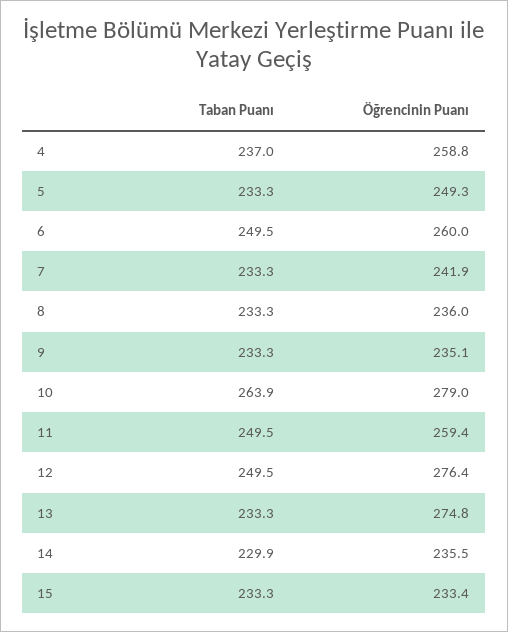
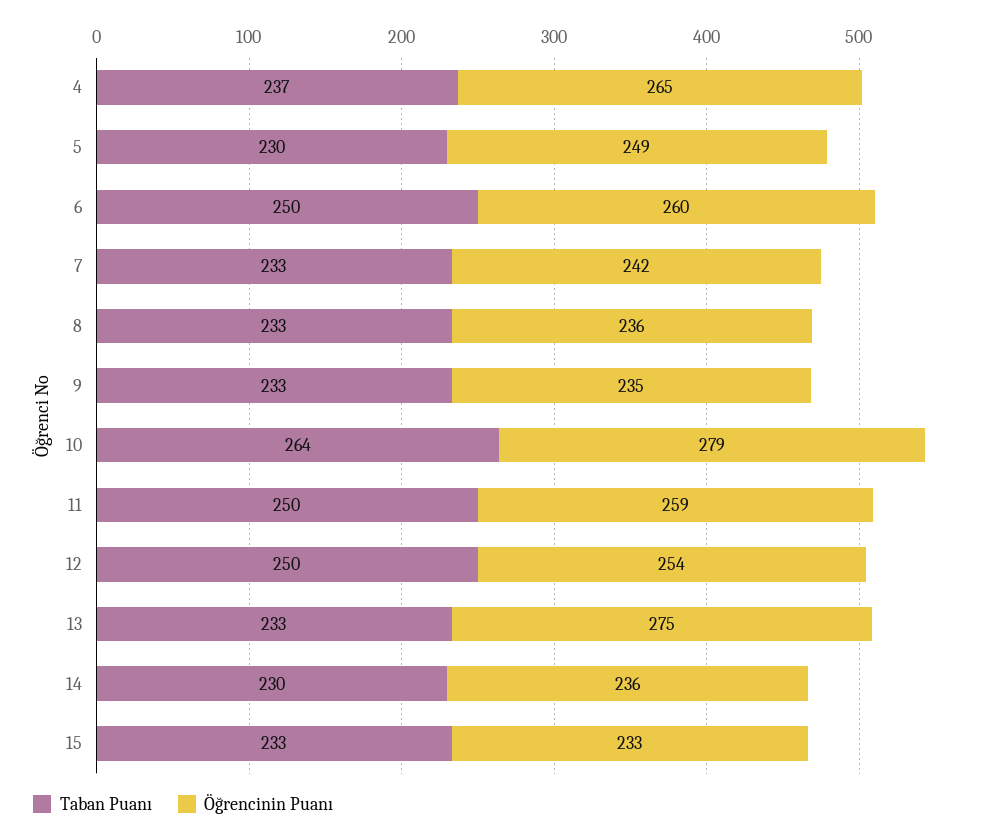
  {
    "Taban Puanı": {
      "4": 237,
-     "5": 233.3,
+     "5": 230,
      "6": 249.5,
      "7": 233.3,
      "8": 233.3,
      "9": 233.3,
      "10": 263.9,
      "11": 249.5,
      "12": 249.5,
      "13": 233.3,
      "14": 229.9,
      "15": 233.3
    },
    "Öğrencinin Puanı": {
-     "4": 258.8,
+     "4": 265,
      "5": 249.3,
      "6": 260,
      "7": 241.9,
      "8": 236,
      "9": 235.1,
      "10": 279,
      "11": 259.4,
-     "12": 276.4,
+     "12": 254,
      "13": 274.8,
      "14": 235.5,
      "15": 233.4
    }
  }

